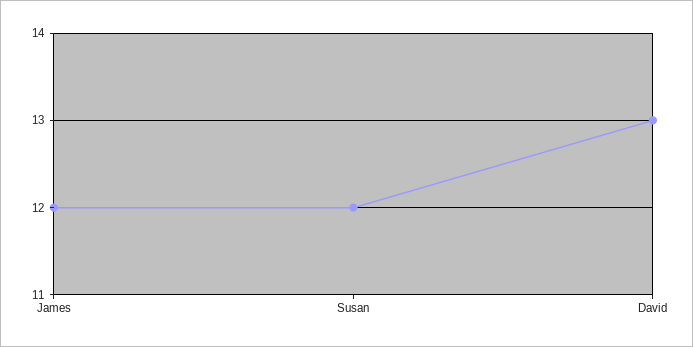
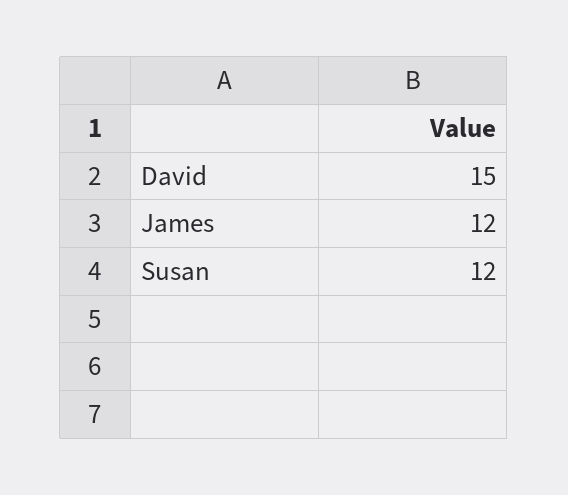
  {
    "James": 12,
    "Susan": 12,
-   "David": 13
+   "David": 15
  }

